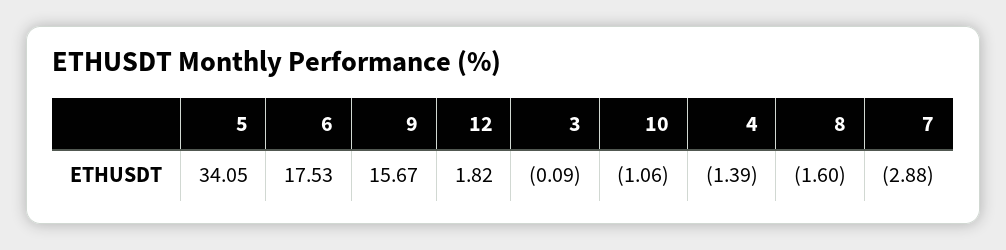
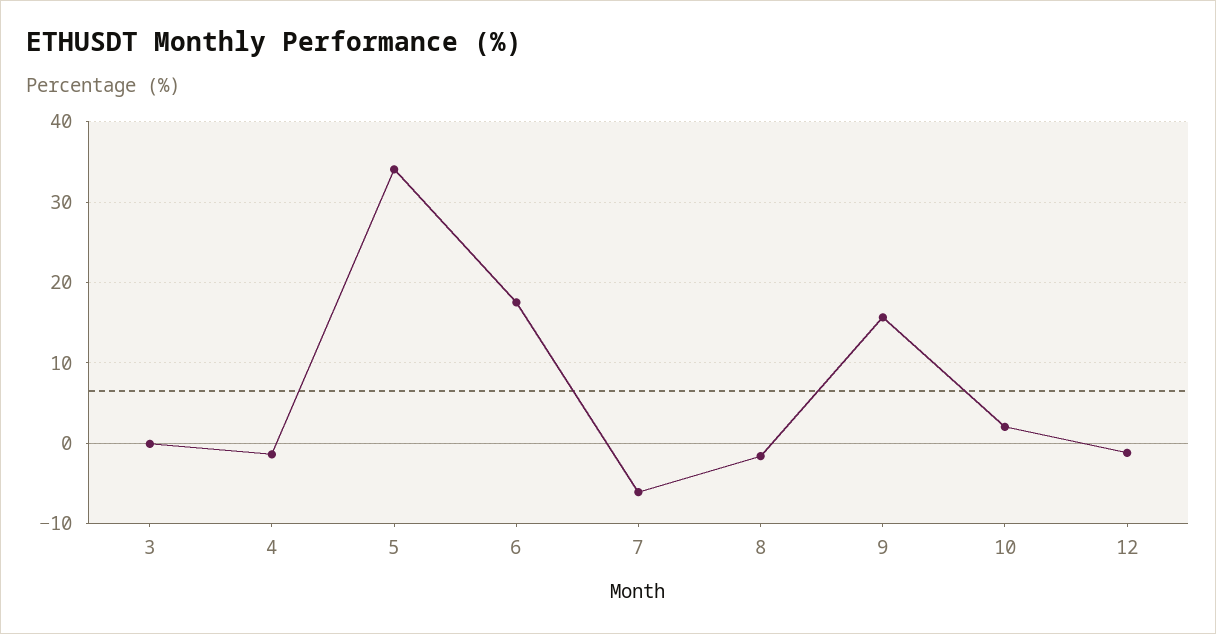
  {
    "5": 34.05,
    "6": 17.53,
    "9": 15.67,
-   "12": 1.82,
+   "12": -1,
    "3": -0.09,
-   "10": -1.06,
+   "10": 2,
    "4": -1.39,
    "8": -1.6,
-   "7": -2.88
+   "7": -6
  }

